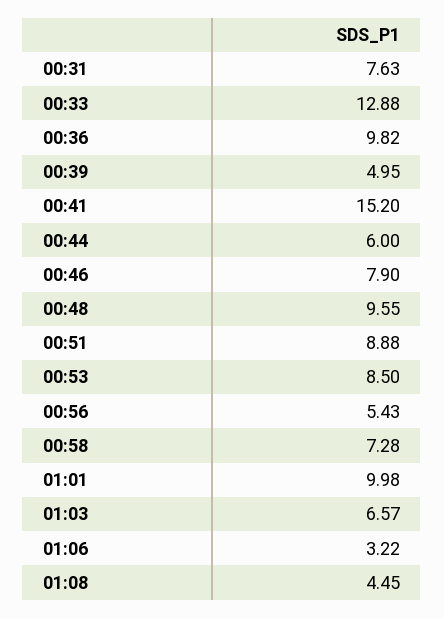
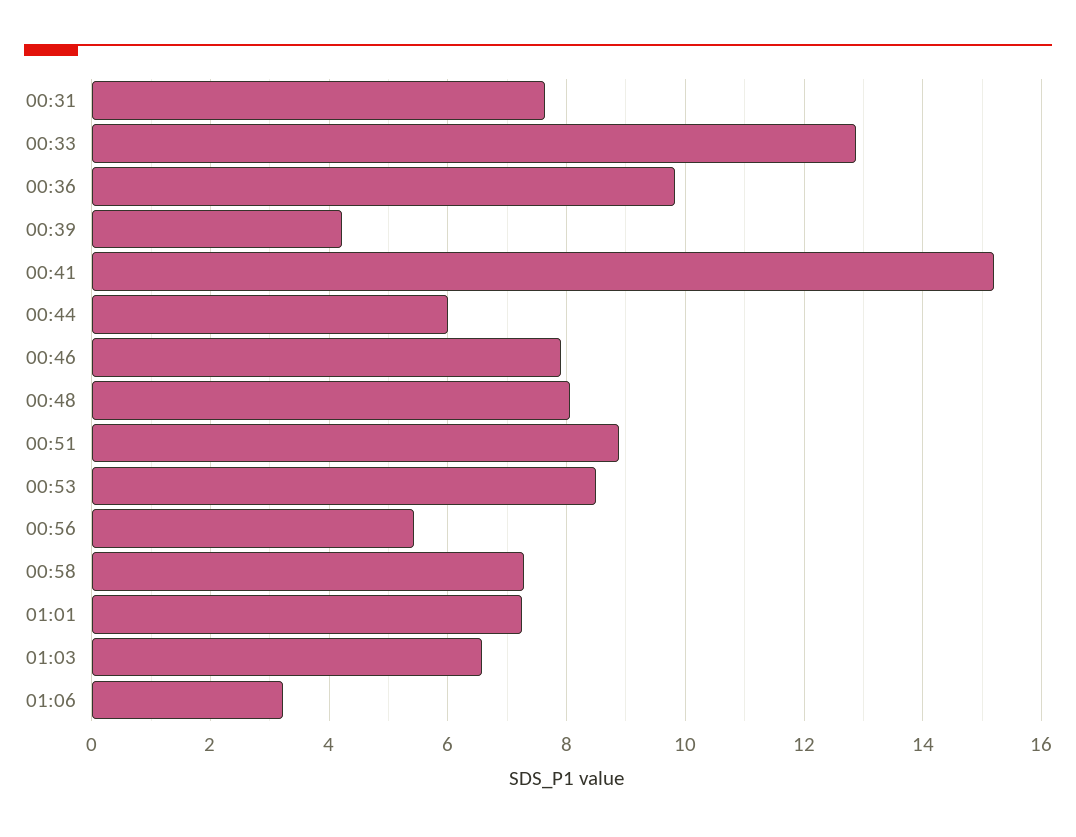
  {
    "00:31": 7.63,
    "00:33": 12.88,
    "00:36": 9.82,
-   "00:39": 4.95,
+   "00:39": 4.2,
    "00:41": 15.2,
    "00:44": 6,
    "00:46": 7.9,
-   "00:48": 9.55,
+   "00:48": 8,
    "00:51": 8.88,
    "00:53": 8.5,
    "00:56": 5.43,
    "00:58": 7.28,
-   "01:01": 9.98,
+   "01:01": 7.2,
    "01:03": 6.57,
-   "01:06": 3.22,
+   "01:06": 3.22
-   "01:08": 4.45
  }

